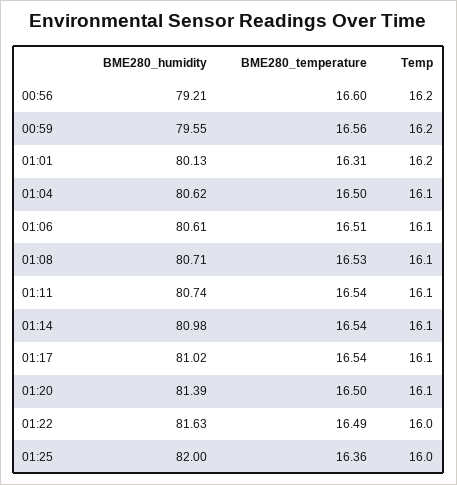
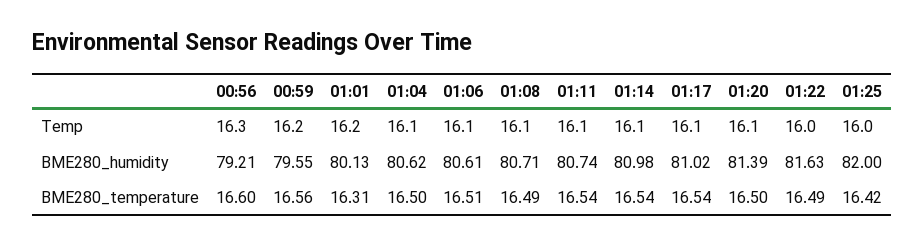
  {
    "BME280_humidity": {
      "00:56": 79.21,
      "00:59": 79.55,
      "01:01": 80.13,
      "01:04": 80.62,
      "01:06": 80.61,
      "01:08": 80.71,
      "01:11": 80.74,
      "01:14": 80.98,
      "01:17": 81.02,
      "01:20": 81.39,
      "01:22": 81.63,
      "01:25": 82
    },
    "BME280_temperature": {
      "00:56": 16.6,
      "00:59": 16.56,
      "01:01": 16.31,
      "01:04": 16.5,
      "01:06": 16.51,
-     "01:08": 16.53,
+     "01:08": 16.49,
      "01:11": 16.54,
      "01:14": 16.54,
      "01:17": 16.54,
      "01:20": 16.5,
      "01:22": 16.49,
-     "01:25": 16.36
+     "01:25": 16.42
    },
    "Temp": {
-     "00:56": 16.2,
+     "00:56": 16.3,
      "00:59": 16.2,
      "01:01": 16.2,
      "01:04": 16.1,
      "01:06": 16.1,
      "01:08": 16.1,
      "01:11": 16.1,
      "01:14": 16.1,
      "01:17": 16.1,
      "01:20": 16.1,
      "01:22": 16,
      "01:25": 16
    }
  }

